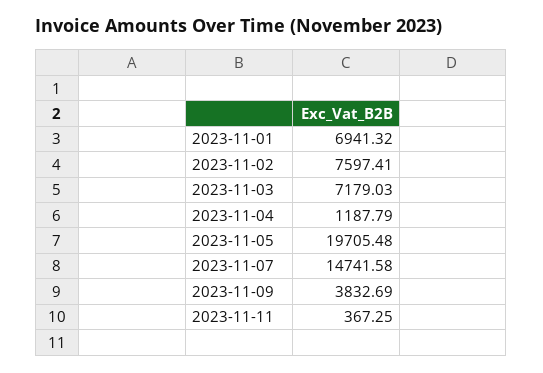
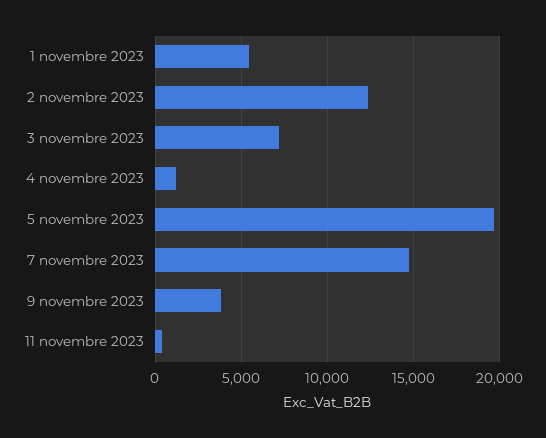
  {
-   "2023-11-01": 6941.32,
+   "2023-11-01": 5500,
-   "2023-11-02": 7597.41,
+   "2023-11-02": 12500,
    "2023-11-03": 7179.03,
    "2023-11-04": 1187.79,
    "2023-11-05": 19705.48,
    "2023-11-07": 14741.58,
    "2023-11-09": 3832.69,
    "2023-11-11": 367.25
  }

